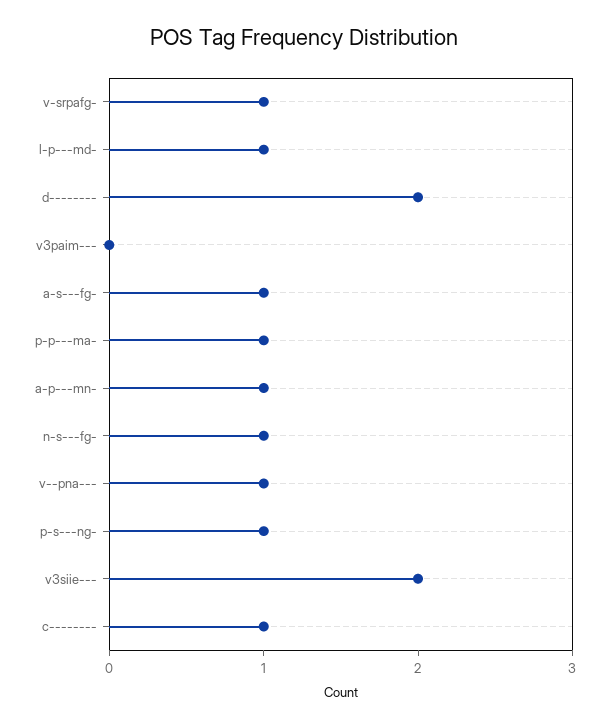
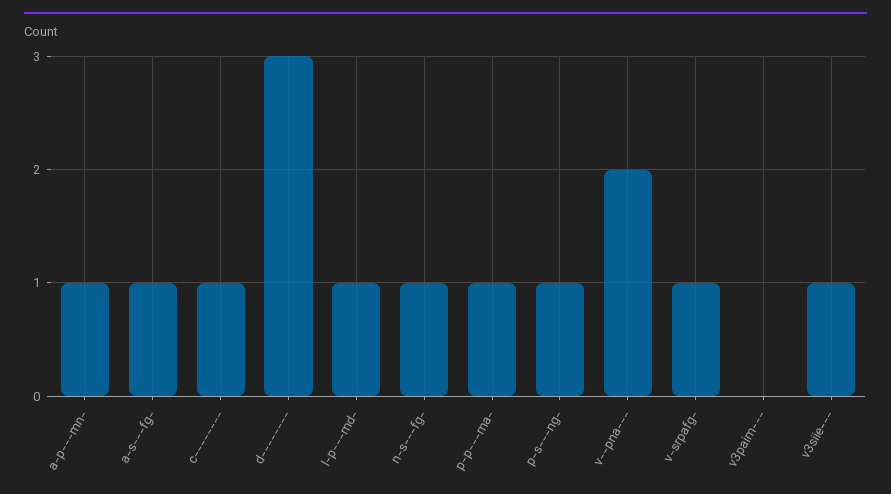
  {
    "v-srpafg-": 1,
    "l-p---md-": 1,
-   "d--------": 2,
+   "d--------": 3,
    "v3paim---": 0,
    "a-s---fg-": 1,
    "p-p---ma-": 1,
    "a-p---mn-": 1,
    "n-s---fg-": 1,
-   "v--pna---": 1,
+   "v--pna---": 2,
    "p-s---ng-": 1,
-   "v3siie---": 2,
+   "v3siie---": 1,
    "c--------": 1
  }

